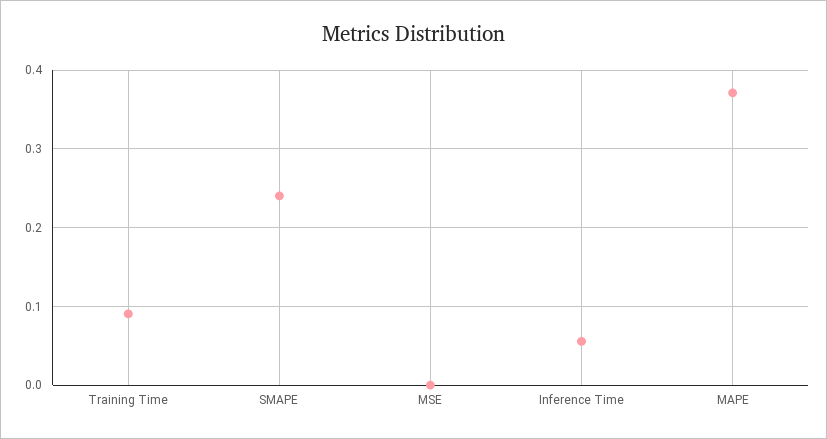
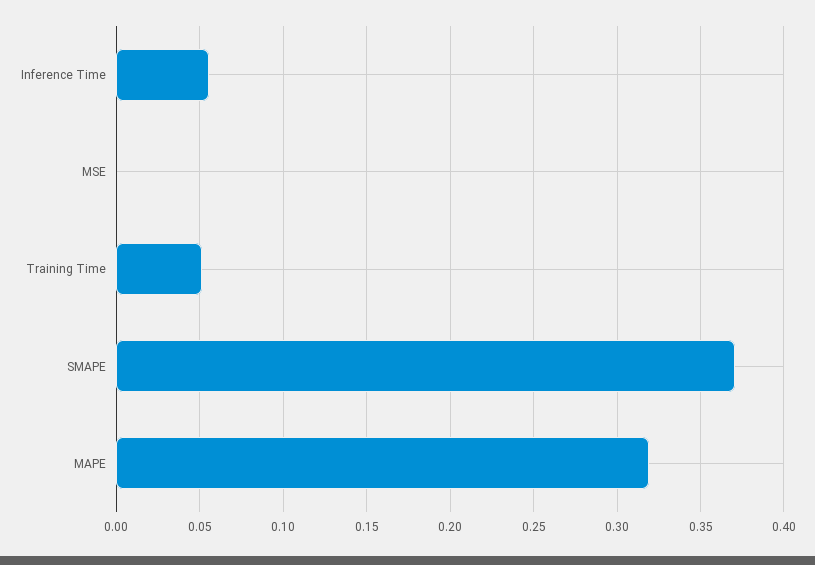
  {
-   "Training Time": 0.09,
+   "Training Time": 0.05,
-   "SMAPE": 0.24,
+   "SMAPE": 0.37,
    "MSE": 0,
    "Inference Time": 0.055,
-   "MAPE": 0.37
+   "MAPE": 0.32
  }

